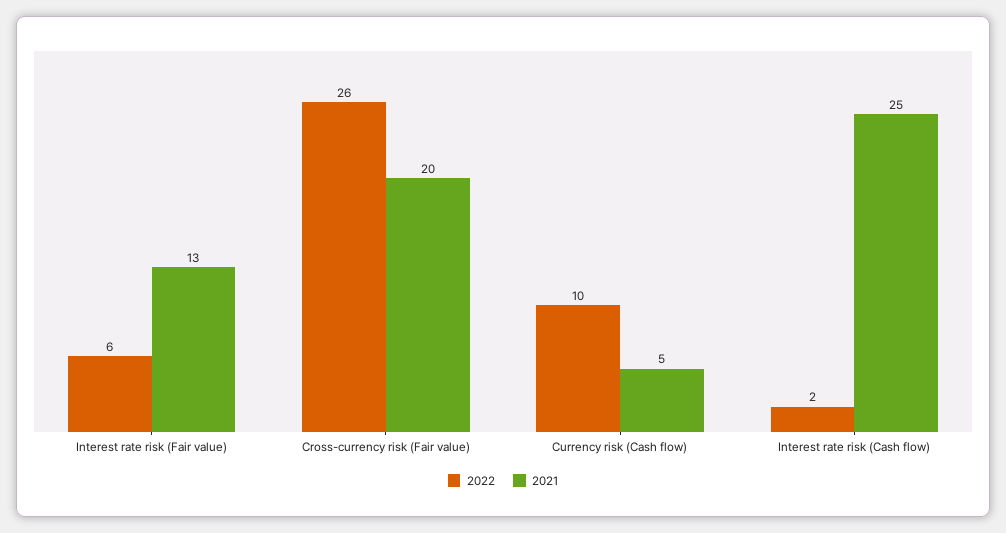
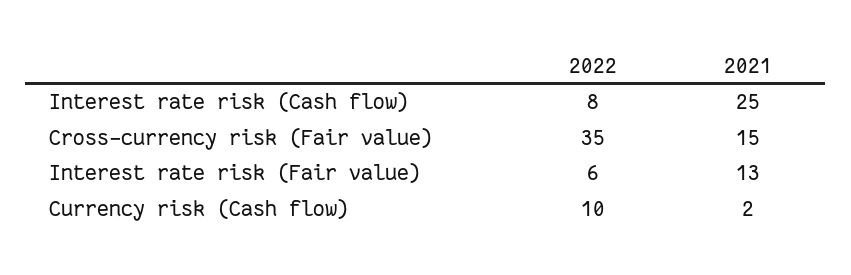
  {
    "2022": {
      "Interest rate risk (Fair value)": 6,
-     "Cross-currency risk (Fair value)": 26,
+     "Cross-currency risk (Fair value)": 35,
      "Currency risk (Cash flow)": 10,
-     "Interest rate risk (Cash flow)": 2
+     "Interest rate risk (Cash flow)": 8
    },
    "2021": {
      "Interest rate risk (Fair value)": 13,
-     "Cross-currency risk (Fair value)": 20,
+     "Cross-currency risk (Fair value)": 15,
-     "Currency risk (Cash flow)": 5,
+     "Currency risk (Cash flow)": 2,
      "Interest rate risk (Cash flow)": 25
    }
  }

